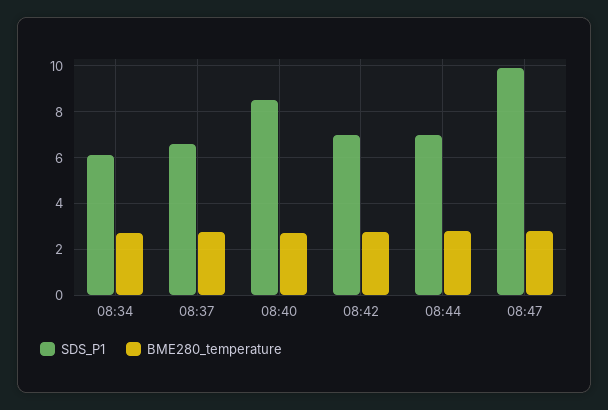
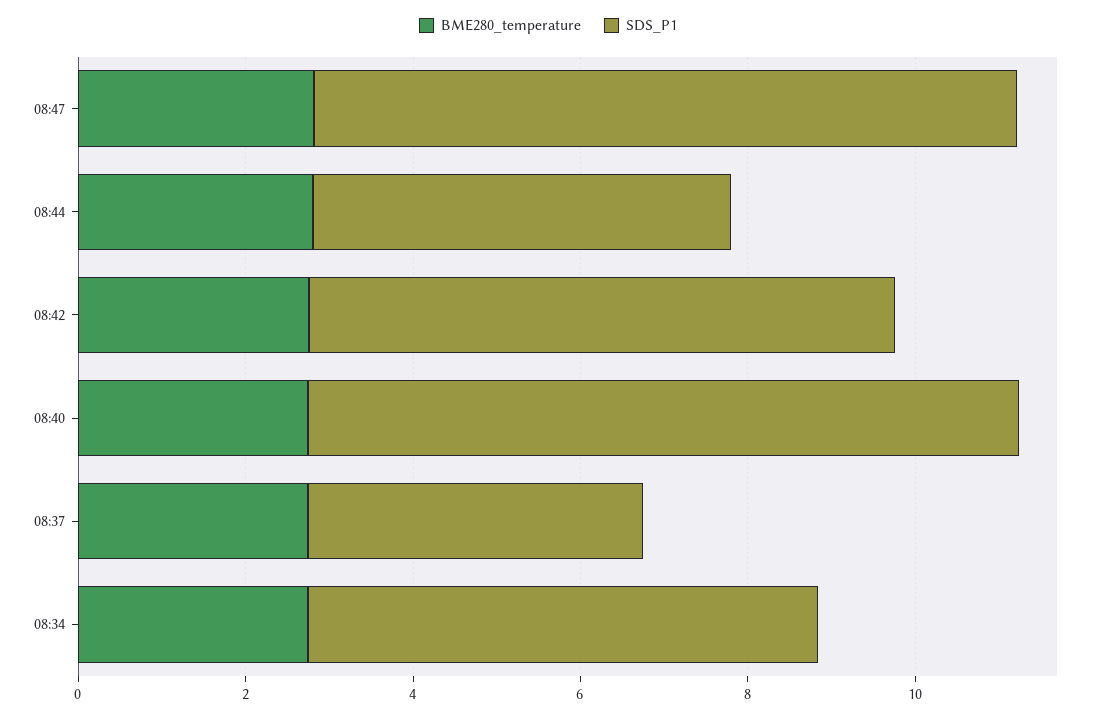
  {
    "SDS_P1": {
      "08:34": 6,
-     "08:37": 6.5,
+     "08:37": 4,
      "08:40": 8.5,
      "08:42": 7,
-     "08:44": 7,
+     "08:44": 5,
-     "08:47": 10
+     "08:47": 8.5
    },
    "BME280_temperature": {
      "08:34": 2.5,
      "08:37": 3,
      "08:40": 2.5,
      "08:42": 3,
      "08:44": 3,
      "08:47": 3
    }
  }

